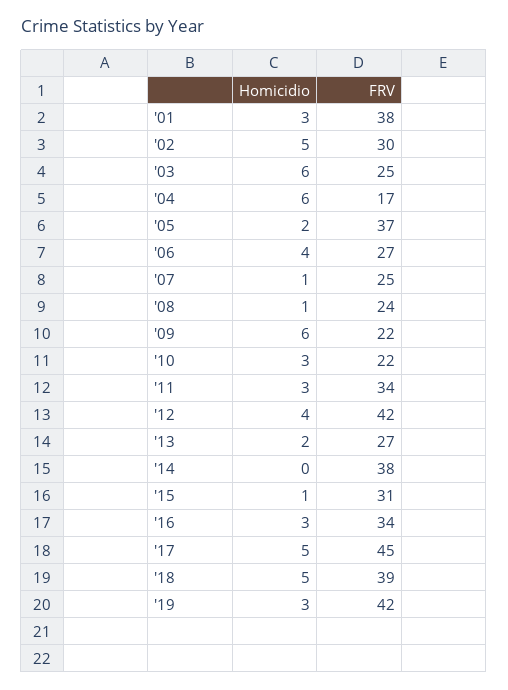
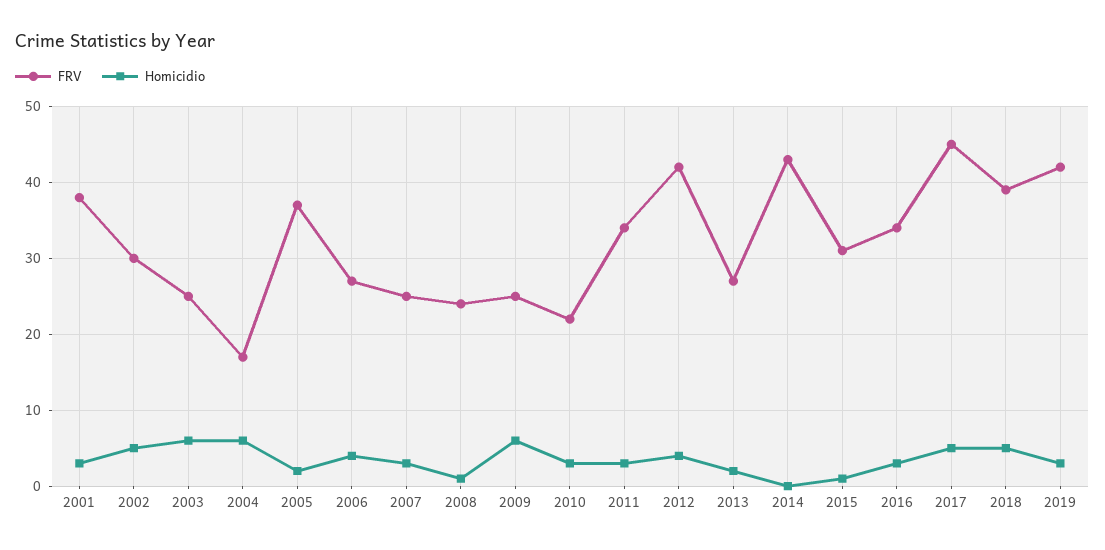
  {
    "Homicidio": {
      "'01": 3,
      "'02": 5,
      "'03": 6,
      "'04": 6,
      "'05": 2,
      "'06": 4,
-     "'07": 1,
+     "'07": 3,
      "'08": 1,
      "'09": 6,
      "'10": 3,
      "'11": 3,
      "'12": 4,
      "'13": 2,
      "'14": 0,
      "'15": 1,
      "'16": 3,
      "'17": 5,
      "'18": 5,
      "'19": 3
    },
    "FRV": {
      "'01": 38,
      "'02": 30,
      "'03": 25,
      "'04": 17,
      "'05": 37,
      "'06": 27,
      "'07": 25,
      "'08": 24,
-     "'09": 22,
+     "'09": 25,
      "'10": 22,
      "'11": 34,
      "'12": 42,
      "'13": 27,
-     "'14": 38,
+     "'14": 43,
      "'15": 31,
      "'16": 34,
      "'17": 45,
      "'18": 39,
      "'19": 42
    }
  }

